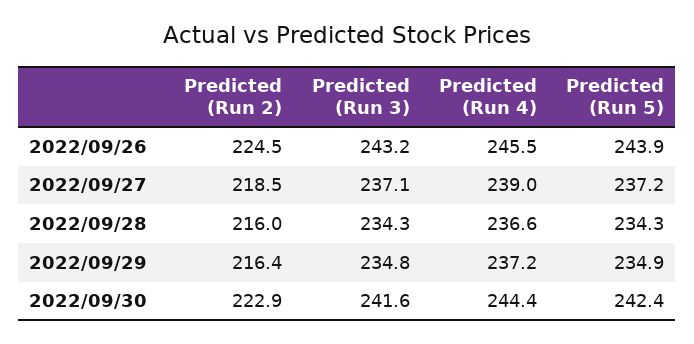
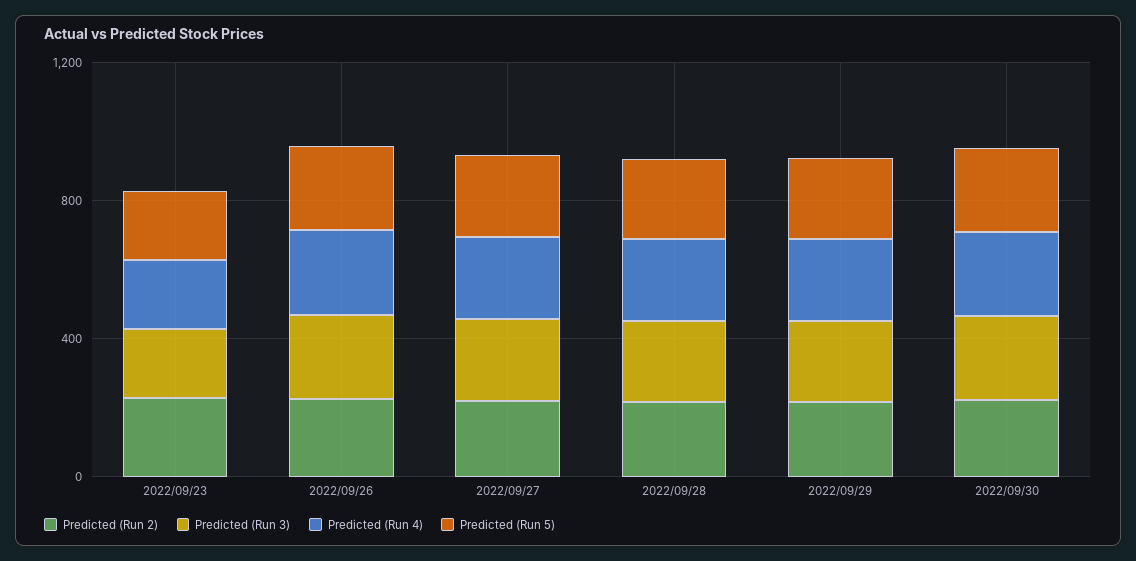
  {
    "Predicted (Run 2)": {
      "2022/09/26": 224.5,
      "2022/09/27": 218.5,
      "2022/09/28": 216,
      "2022/09/29": 216.4,
-     "2022/09/30": 222.9
+     "2022/09/30": 222.9,
+     "2022/09/23": 200
    },
    "Predicted (Run 3)": {
      "2022/09/26": 243.2,
      "2022/09/27": 237.1,
      "2022/09/28": 234.3,
      "2022/09/29": 234.8,
-     "2022/09/30": 241.6
+     "2022/09/30": 241.6,
+     "2022/09/23": 200
    },
    "Predicted (Run 4)": {
      "2022/09/26": 245.5,
      "2022/09/27": 239,
      "2022/09/28": 236.6,
      "2022/09/29": 237.2,
-     "2022/09/30": 244.4
+     "2022/09/30": 244.4,
+     "2022/09/23": 200
    },
    "Predicted (Run 5)": {
      "2022/09/26": 243.9,
      "2022/09/27": 237.2,
      "2022/09/28": 234.3,
      "2022/09/29": 234.9,
-     "2022/09/30": 242.4
+     "2022/09/30": 242.4,
+     "2022/09/23": 200
    }
  }

